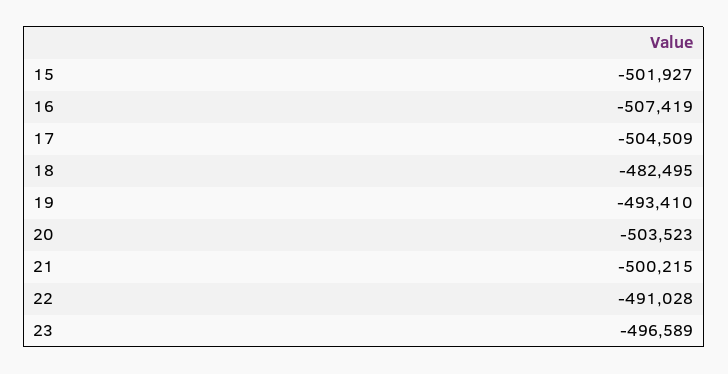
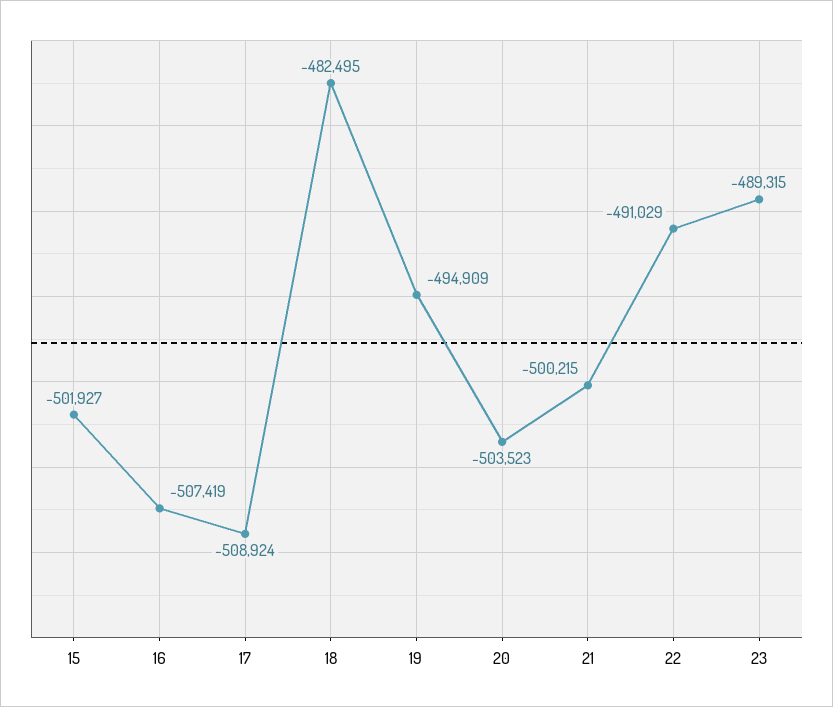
  {
    "15": -501927,
    "16": -507419,
-   "17": -504509,
+   "17": -508924,
    "18": -482495,
-   "19": -493410,
+   "19": -494909,
    "20": -503523,
    "21": -500215,
-   "22": -491028,
+   "22": -491029,
-   "23": -496589
+   "23": -489315
  }

